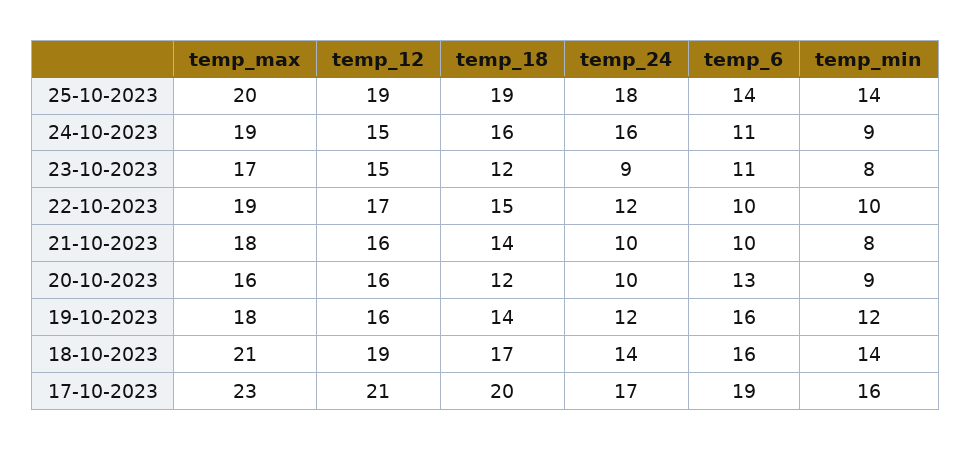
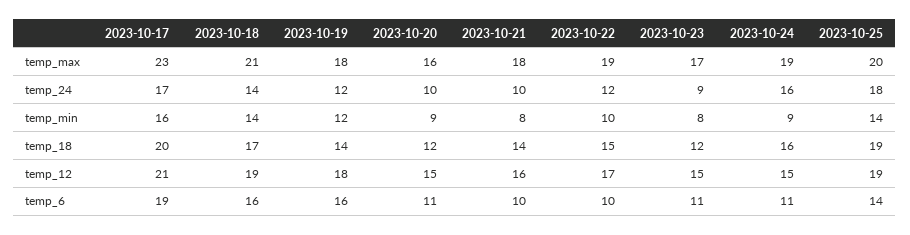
  {
    "temp_max": {
      "25-10-2023": 20,
      "24-10-2023": 19,
      "23-10-2023": 17,
      "22-10-2023": 19,
      "21-10-2023": 18,
      "20-10-2023": 16,
      "19-10-2023": 18,
      "18-10-2023": 21,
      "17-10-2023": 23
    },
    "temp_12": {
      "25-10-2023": 19,
      "24-10-2023": 15,
      "23-10-2023": 15,
      "22-10-2023": 17,
      "21-10-2023": 16,
-     "20-10-2023": 16,
+     "20-10-2023": 15,
-     "19-10-2023": 16,
+     "19-10-2023": 18,
      "18-10-2023": 19,
      "17-10-2023": 21
    },
    "temp_18": {
      "25-10-2023": 19,
      "24-10-2023": 16,
      "23-10-2023": 12,
      "22-10-2023": 15,
      "21-10-2023": 14,
      "20-10-2023": 12,
      "19-10-2023": 14,
      "18-10-2023": 17,
      "17-10-2023": 20
    },
    "temp_24": {
      "25-10-2023": 18,
      "24-10-2023": 16,
      "23-10-2023": 9,
      "22-10-2023": 12,
      "21-10-2023": 10,
      "20-10-2023": 10,
      "19-10-2023": 12,
      "18-10-2023": 14,
      "17-10-2023": 17
    },
    "temp_6": {
      "25-10-2023": 14,
      "24-10-2023": 11,
      "23-10-2023": 11,
      "22-10-2023": 10,
      "21-10-2023": 10,
-     "20-10-2023": 13,
+     "20-10-2023": 11,
      "19-10-2023": 16,
      "18-10-2023": 16,
      "17-10-2023": 19
    },
    "temp_min": {
      "25-10-2023": 14,
      "24-10-2023": 9,
      "23-10-2023": 8,
      "22-10-2023": 10,
      "21-10-2023": 8,
      "20-10-2023": 9,
      "19-10-2023": 12,
      "18-10-2023": 14,
      "17-10-2023": 16
    }
  }

